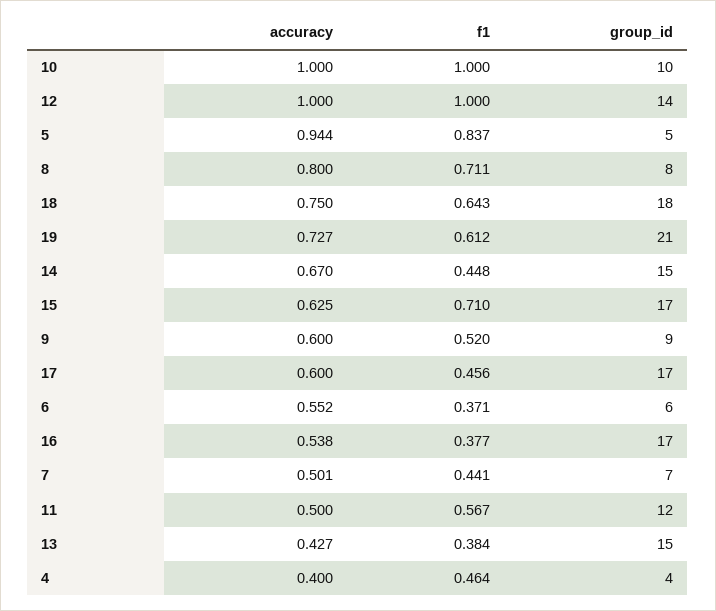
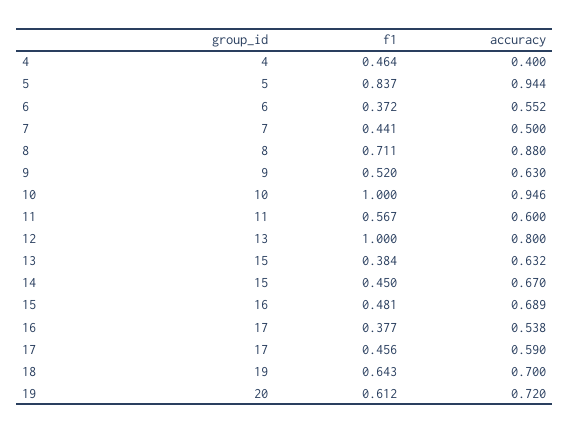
  {
    "accuracy": {
-     "10": 1,
+     "10": 0.946,
-     "12": 1,
+     "12": 0.8,
      "5": 0.944,
-     "8": 0.8,
+     "8": 0.88,
-     "18": 0.75,
+     "18": 0.7,
-     "19": 0.727,
+     "19": 0.72,
      "14": 0.67,
-     "15": 0.625,
+     "15": 0.689,
-     "9": 0.6,
+     "9": 0.63,
-     "17": 0.6,
+     "17": 0.59,
      "6": 0.552,
      "16": 0.538,
-     "7": 0.501,
+     "7": 0.5,
-     "11": 0.5,
+     "11": 0.6,
-     "13": 0.427,
+     "13": 0.632,
      "4": 0.4
    },
    "f1": {
      "10": 1,
      "12": 1,
      "5": 0.837,
      "8": 0.711,
      "18": 0.643,
      "19": 0.612,
-     "14": 0.448,
+     "14": 0.45,
-     "15": 0.71,
+     "15": 0.481,
      "9": 0.52,
      "17": 0.456,
-     "6": 0.371,
+     "6": 0.372,
      "16": 0.377,
      "7": 0.441,
      "11": 0.567,
      "13": 0.384,
      "4": 0.464
    },
    "group_id": {
      "10": 10,
-     "12": 14,
+     "12": 13,
      "5": 5,
      "8": 8,
-     "18": 18,
+     "18": 19,
-     "19": 21,
+     "19": 20,
      "14": 15,
-     "15": 17,
+     "15": 16,
      "9": 9,
      "17": 17,
      "6": 6,
      "16": 17,
      "7": 7,
-     "11": 12,
+     "11": 11,
      "13": 15,
      "4": 4
    }
  }

